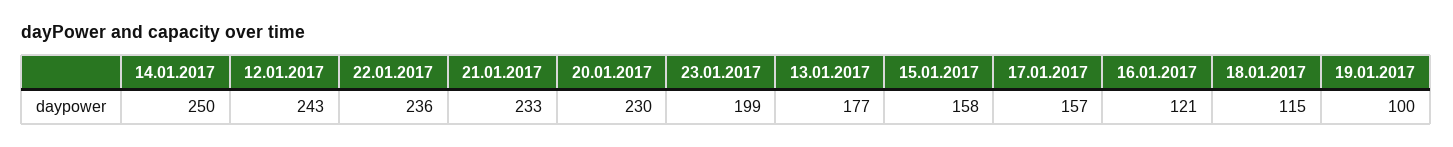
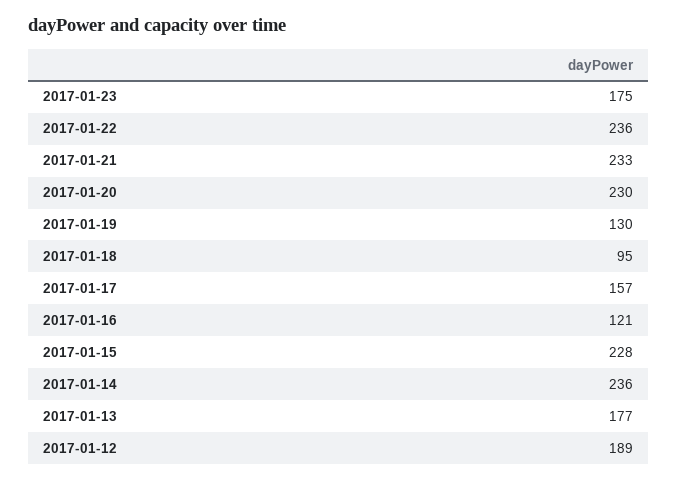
  {
-   "14.01.2017": 250,
+   "14.01.2017": 236,
-   "12.01.2017": 243,
+   "12.01.2017": 189,
    "22.01.2017": 236,
    "21.01.2017": 233,
    "20.01.2017": 230,
-   "23.01.2017": 199,
+   "23.01.2017": 175,
    "13.01.2017": 177,
-   "15.01.2017": 158,
+   "15.01.2017": 228,
    "17.01.2017": 157,
    "16.01.2017": 121,
-   "18.01.2017": 115,
+   "18.01.2017": 95,
-   "19.01.2017": 100
+   "19.01.2017": 130
  }

